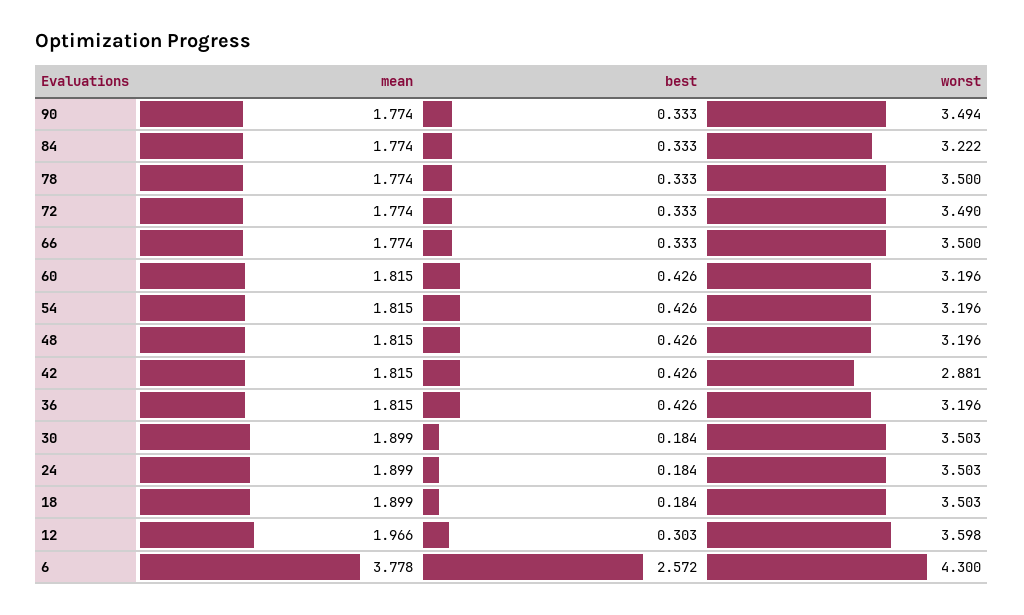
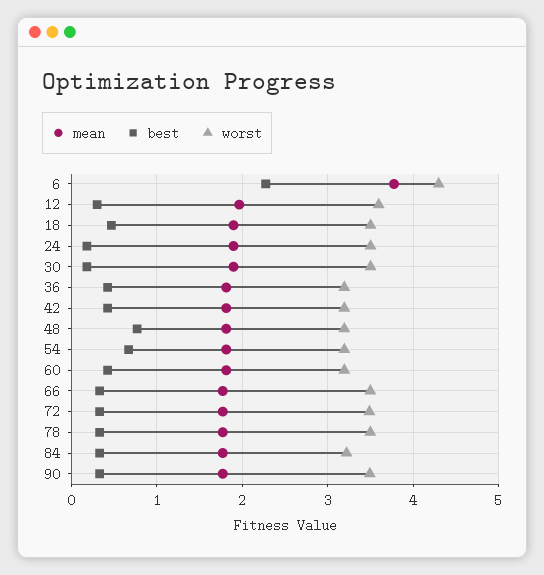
  {
    "mean": {
      "90": 1.774,
      "84": 1.774,
      "78": 1.774,
      "72": 1.774,
      "66": 1.774,
      "60": 1.815,
      "54": 1.815,
      "48": 1.815,
      "42": 1.815,
      "36": 1.815,
      "30": 1.899,
      "24": 1.899,
      "18": 1.899,
      "12": 1.966,
      "6": 3.778
    },
    "best": {
      "90": 0.333,
      "84": 0.333,
      "78": 0.333,
      "72": 0.333,
      "66": 0.333,
      "60": 0.426,
-     "54": 0.426,
+     "54": 0.7,
-     "48": 0.426,
+     "48": 0.8,
      "42": 0.426,
      "36": 0.426,
      "30": 0.184,
      "24": 0.184,
-     "18": 0.184,
+     "18": 0.5,
      "12": 0.303,
-     "6": 2.572
+     "6": 2.3
    },
    "worst": {
      "90": 3.494,
      "84": 3.222,
      "78": 3.5,
      "72": 3.49,
      "66": 3.5,
      "60": 3.196,
      "54": 3.196,
      "48": 3.196,
-     "42": 2.881,
+     "42": 3.2,
      "36": 3.196,
      "30": 3.503,
      "24": 3.503,
      "18": 3.503,
      "12": 3.598,
      "6": 4.3
    }
  }

